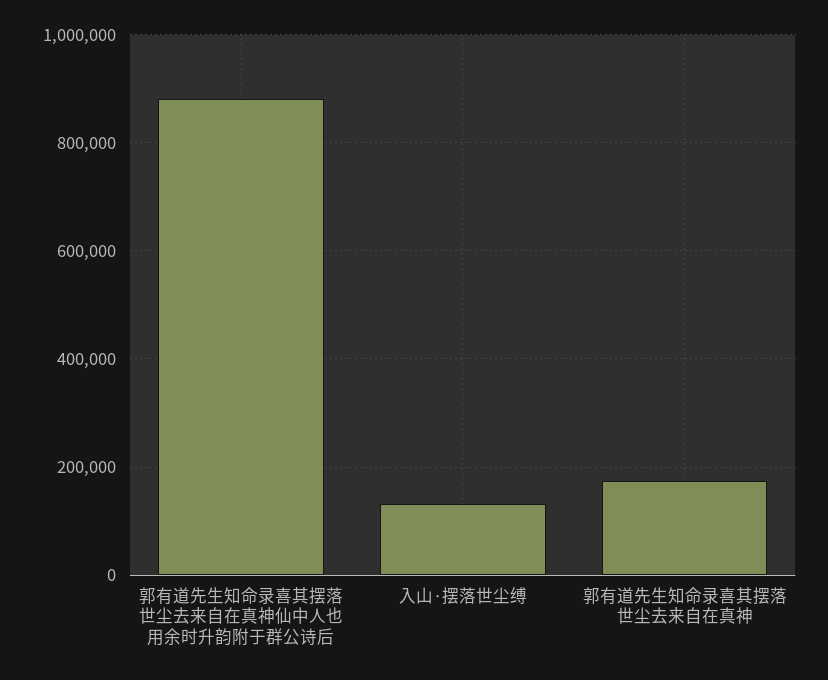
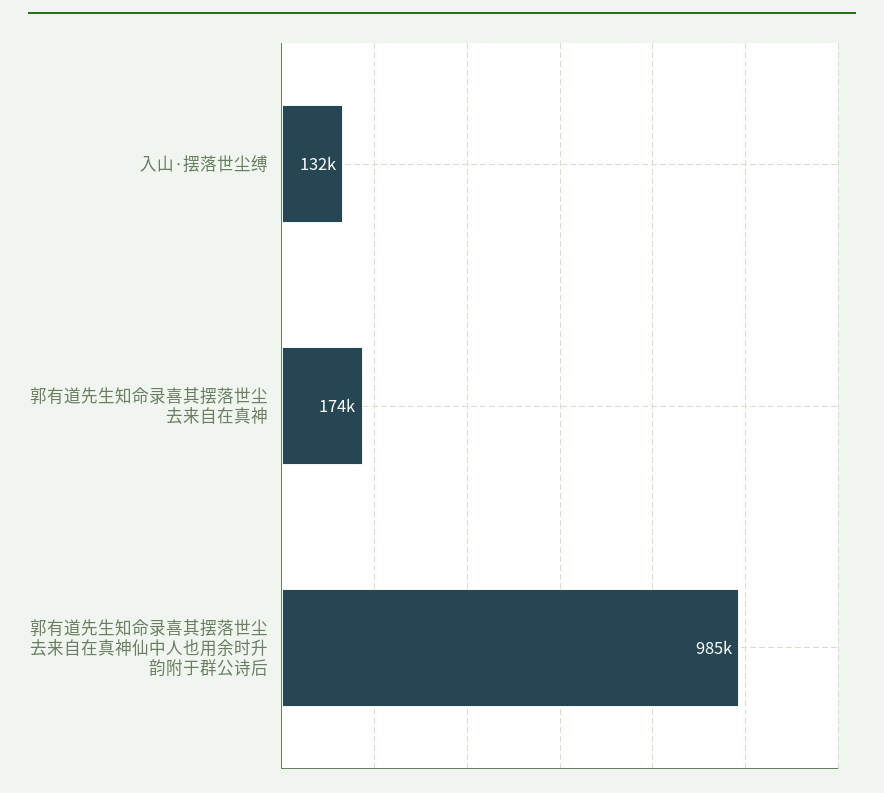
  {
-   "郭有道先生知命录喜其摆落世尘去来自在真神仙中人也用余时升韵附于群公诗后": 880000,
+   "郭有道先生知命录喜其摆落世尘去来自在真神仙中人也用余时升韵附于群公诗后": 985000,
    "入山·摆落世尘缚": 132000,
    "郭有道先生知命录喜其摆落世尘去来自在真神": 174000
  }

